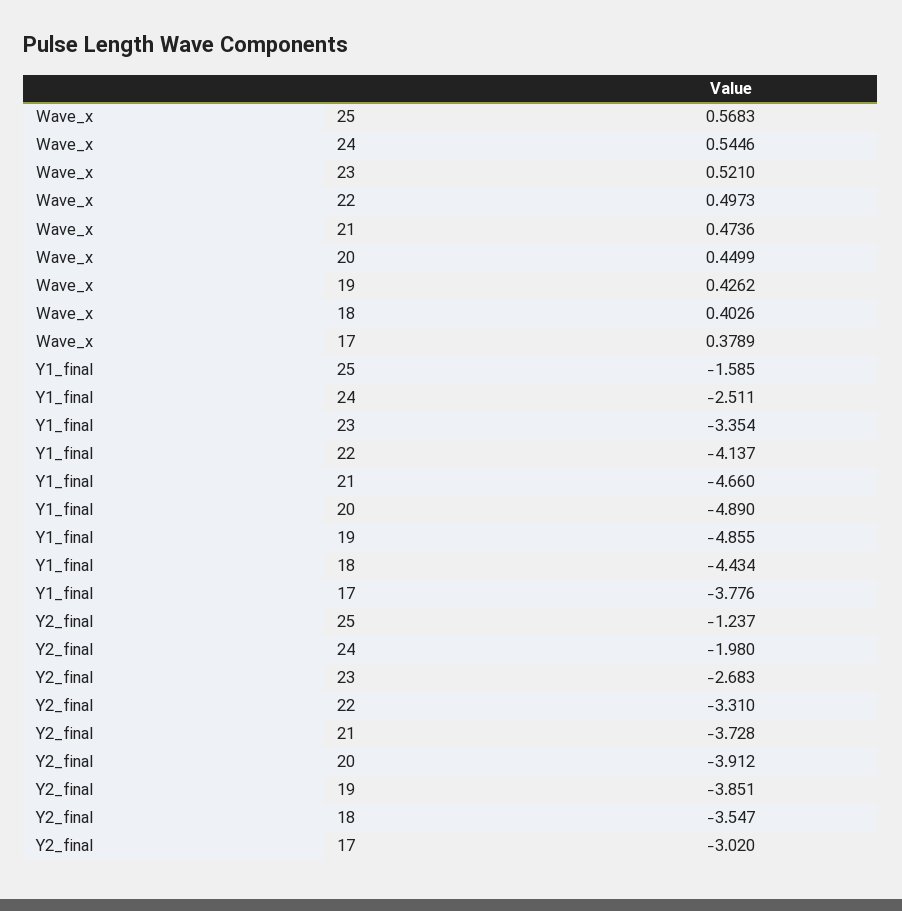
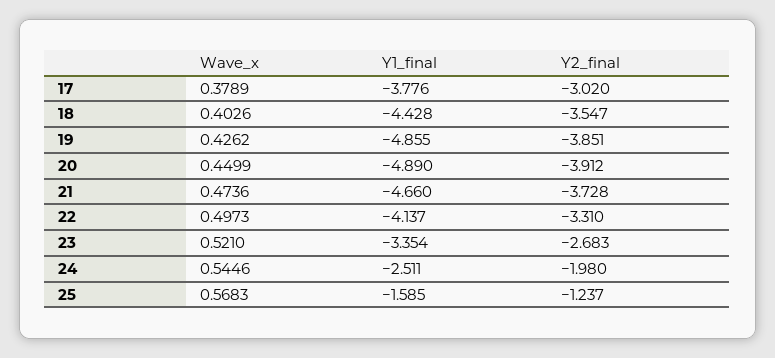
  {
    "Wave_x": {
      "25": 0.5683,
      "24": 0.5446,
      "23": 0.521,
      "22": 0.4973,
      "21": 0.4736,
      "20": 0.4499,
      "19": 0.4262,
      "18": 0.4026,
      "17": 0.3789
    },
    "Y1_final": {
      "25": -1.585,
      "24": -2.511,
      "23": -3.354,
      "22": -4.137,
      "21": -4.66,
      "20": -4.89,
      "19": -4.855,
-     "18": -4.434,
+     "18": -4.428,
      "17": -3.776
    },
    "Y2_final": {
      "25": -1.237,
      "24": -1.98,
      "23": -2.683,
      "22": -3.31,
      "21": -3.728,
      "20": -3.912,
      "19": -3.851,
      "18": -3.547,
      "17": -3.02
    }
  }

